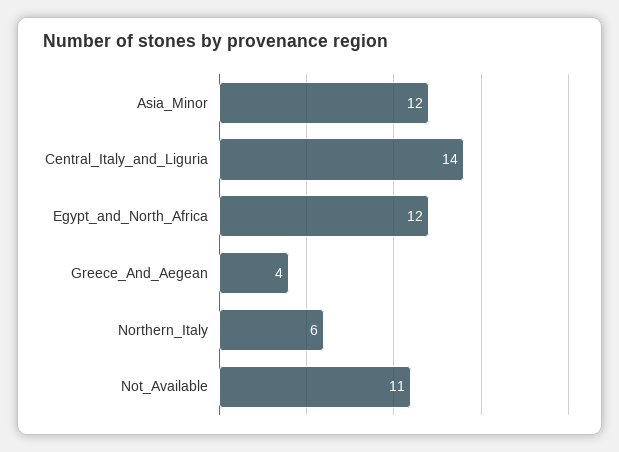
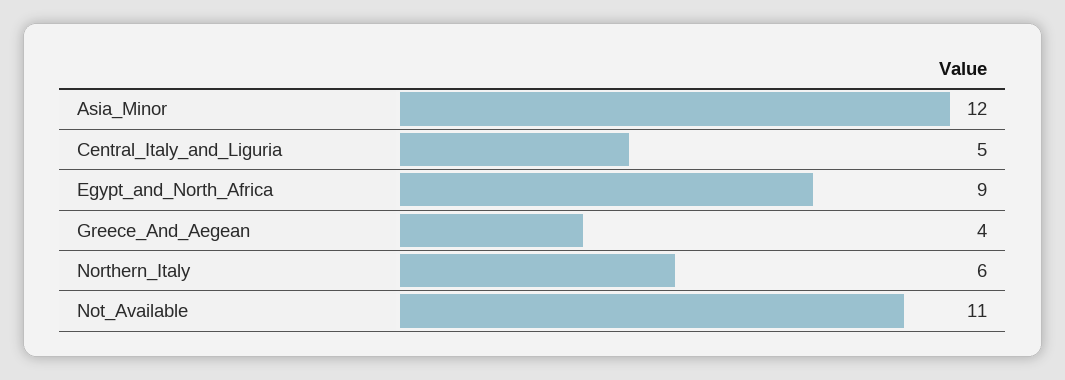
  {
    "Asia_Minor": 12,
-   "Central_Italy_and_Liguria": 14,
+   "Central_Italy_and_Liguria": 5,
-   "Egypt_and_North_Africa": 12,
+   "Egypt_and_North_Africa": 9,
    "Greece_And_Aegean": 4,
    "Northern_Italy": 6,
    "Not_Available": 11
  }

